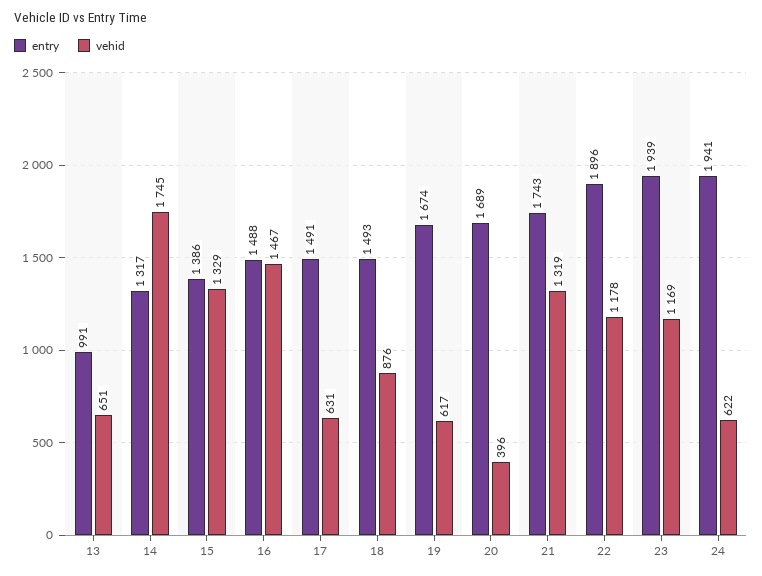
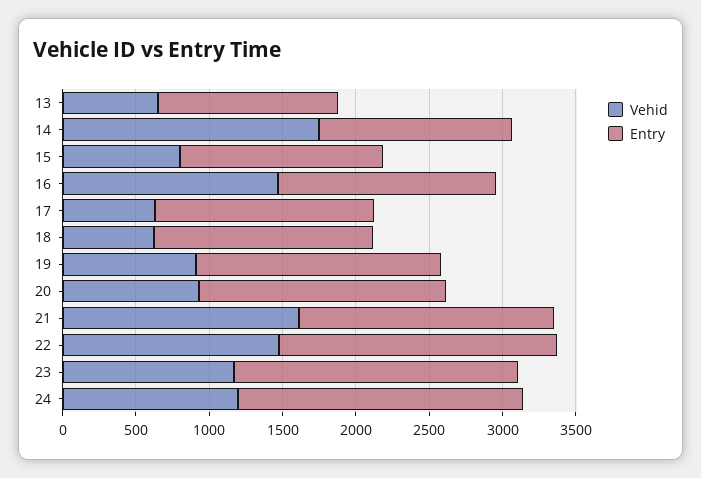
  {
    "entry": {
-     "13": 991,
+     "13": 1200,
      "14": 1317,
      "15": 1386,
      "16": 1488,
      "17": 1491,
      "18": 1493,
      "19": 1674,
      "20": 1689,
      "21": 1743,
      "22": 1896,
      "23": 1939,
      "24": 1941
    },
    "vehid": {
      "13": 651,
      "14": 1745,
-     "15": 1329,
+     "15": 800,
      "16": 1467,
      "17": 631,
-     "18": 876,
+     "18": 600,
-     "19": 617,
+     "19": 900,
-     "20": 396,
+     "20": 900,
-     "21": 1319,
+     "21": 1600,
-     "22": 1178,
+     "22": 1500,
      "23": 1169,
-     "24": 622
+     "24": 1200
    }
  }

